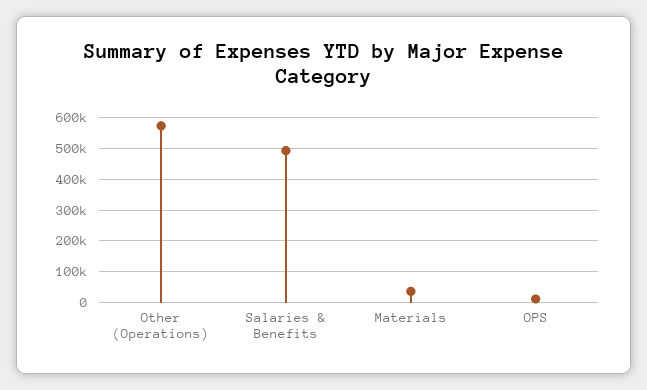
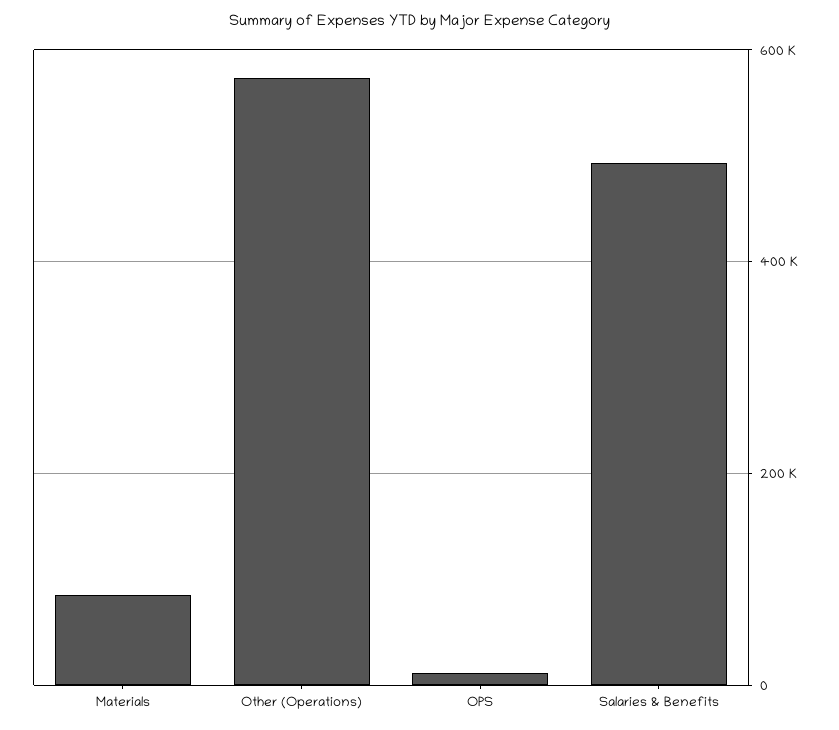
  {
    "Other (Operations)": 580000,
    "Salaries & Benefits": 500000,
-   "Materials": 40000,
+   "Materials": 80000,
    "OPS": 20000
  }

